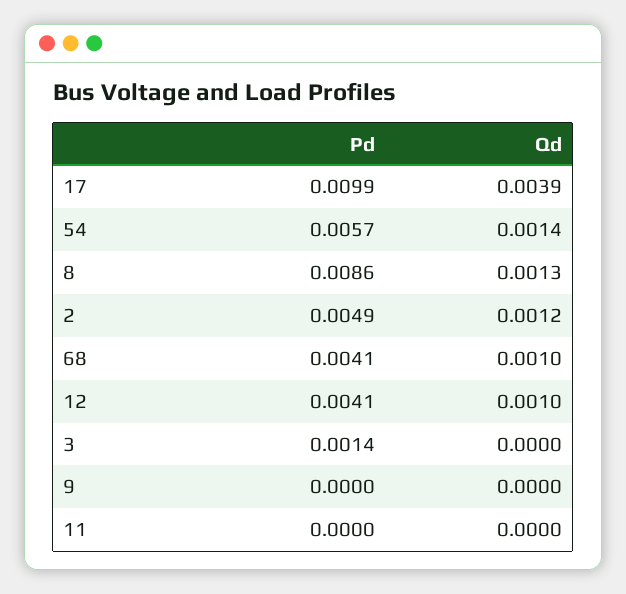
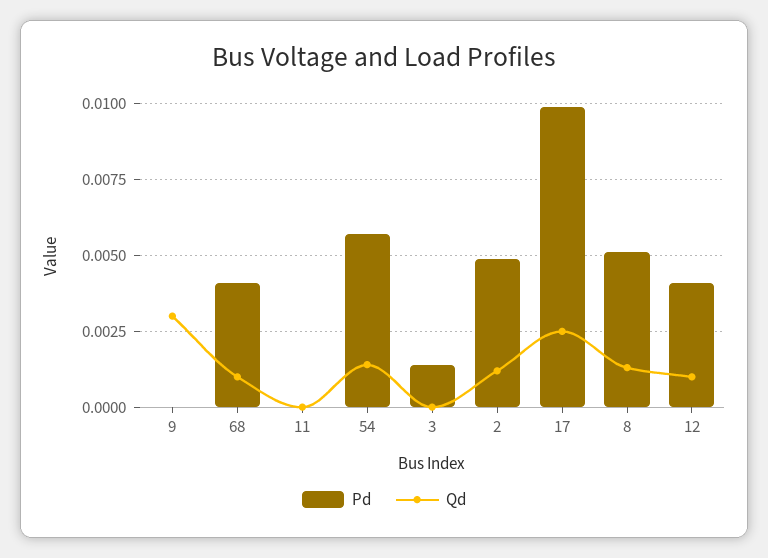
  {
    "Pd": {
      "17": 0.0099,
      "54": 0.0057,
-     "8": 0.0086,
+     "8": 0.005,
      "2": 0.0049,
      "68": 0.0041,
      "12": 0.0041,
      "3": 0.0014,
      "9": 0,
      "11": 0
    },
    "Qd": {
-     "17": 0.0039,
+     "17": 0.0025,
      "54": 0.0014,
      "8": 0.0013,
      "2": 0.0012,
      "68": 0.001,
      "12": 0.001,
      "3": 0,
-     "9": 0,
+     "9": 0.003,
      "11": 0
    }
  }

